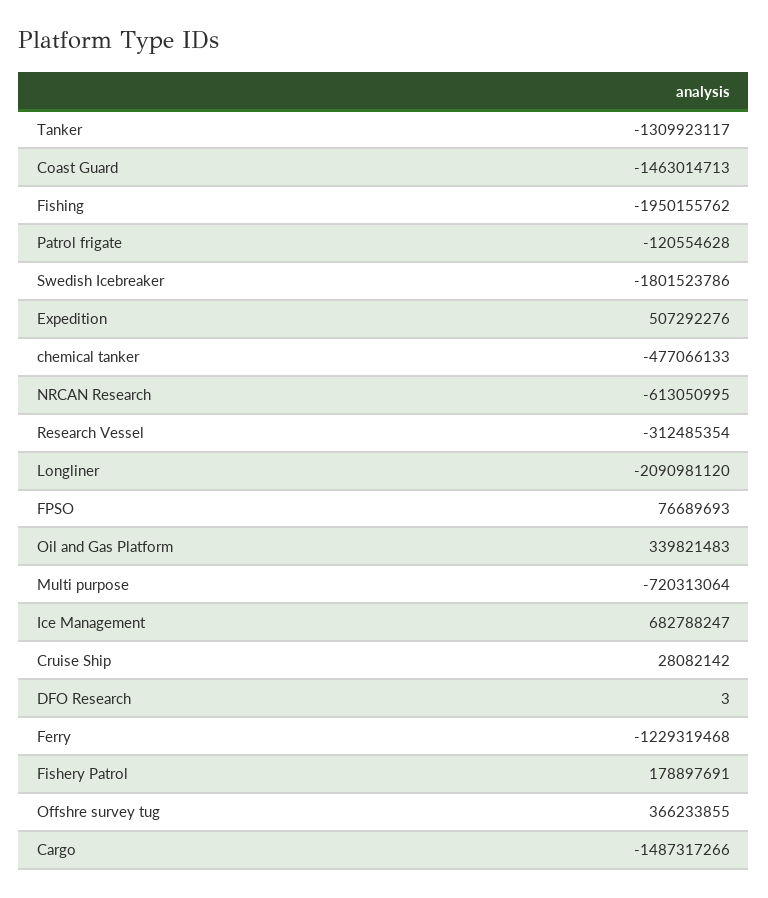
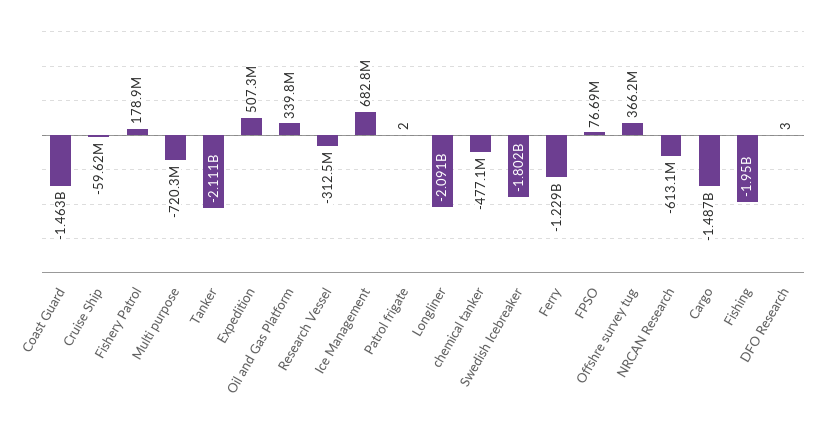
  {
-   "Tanker": -1309923117,
+   "Tanker": -2111000000,
    "Coast Guard": -1463014713,
    "Fishing": -1950155762,
-   "Patrol frigate": -120554628,
+   "Patrol frigate": 2,
    "Swedish Icebreaker": -1801523786,
    "Expedition": 507292276,
    "chemical tanker": -477066133,
    "NRCAN Research": -613050995,
    "Research Vessel": -312485354,
    "Longliner": -2090981120,
    "FPSO": 76689693,
    "Oil and Gas Platform": 339821483,
    "Multi purpose": -720313064,
    "Ice Management": 682788247,
-   "Cruise Ship": 28082142,
+   "Cruise Ship": -59620000,
    "DFO Research": 3,
    "Ferry": -1229319468,
    "Fishery Patrol": 178897691,
    "Offshre survey tug": 366233855,
    "Cargo": -1487317266
  }

